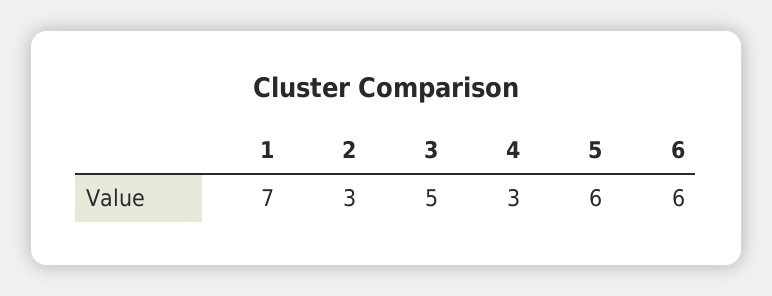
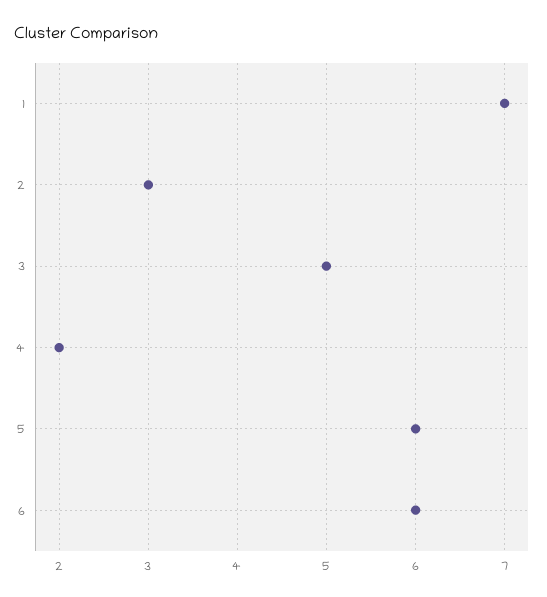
  {
    "1": 7,
    "2": 3,
    "3": 5,
-   "4": 3,
+   "4": 2,
    "5": 6,
    "6": 6
  }

